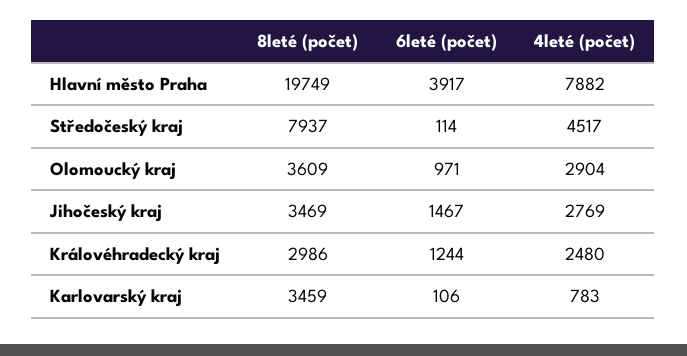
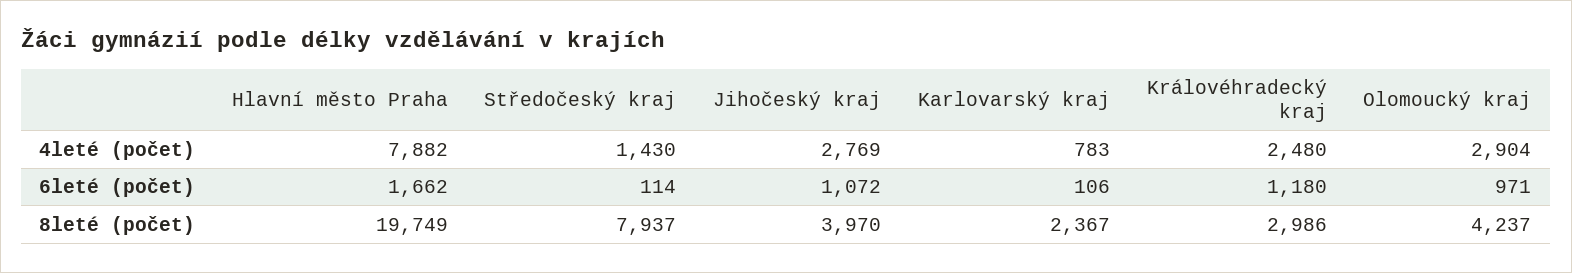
  {
    "8leté (počet)": {
      "Hlavní město Praha": 19749,
      "Středočeský kraj": 7937,
-     "Olomoucký kraj": 3609,
+     "Olomoucký kraj": 4237,
-     "Jihočeský kraj": 3469,
+     "Jihočeský kraj": 3970,
      "Královéhradecký kraj": 2986,
-     "Karlovarský kraj": 3459
+     "Karlovarský kraj": 2367
    },
    "6leté (počet)": {
-     "Hlavní město Praha": 3917,
+     "Hlavní město Praha": 1662,
      "Středočeský kraj": 114,
      "Olomoucký kraj": 971,
-     "Jihočeský kraj": 1467,
+     "Jihočeský kraj": 1072,
-     "Královéhradecký kraj": 1244,
+     "Královéhradecký kraj": 1180,
      "Karlovarský kraj": 106
    },
    "4leté (počet)": {
      "Hlavní město Praha": 7882,
-     "Středočeský kraj": 4517,
+     "Středočeský kraj": 1430,
      "Olomoucký kraj": 2904,
      "Jihočeský kraj": 2769,
      "Královéhradecký kraj": 2480,
      "Karlovarský kraj": 783
    }
  }

